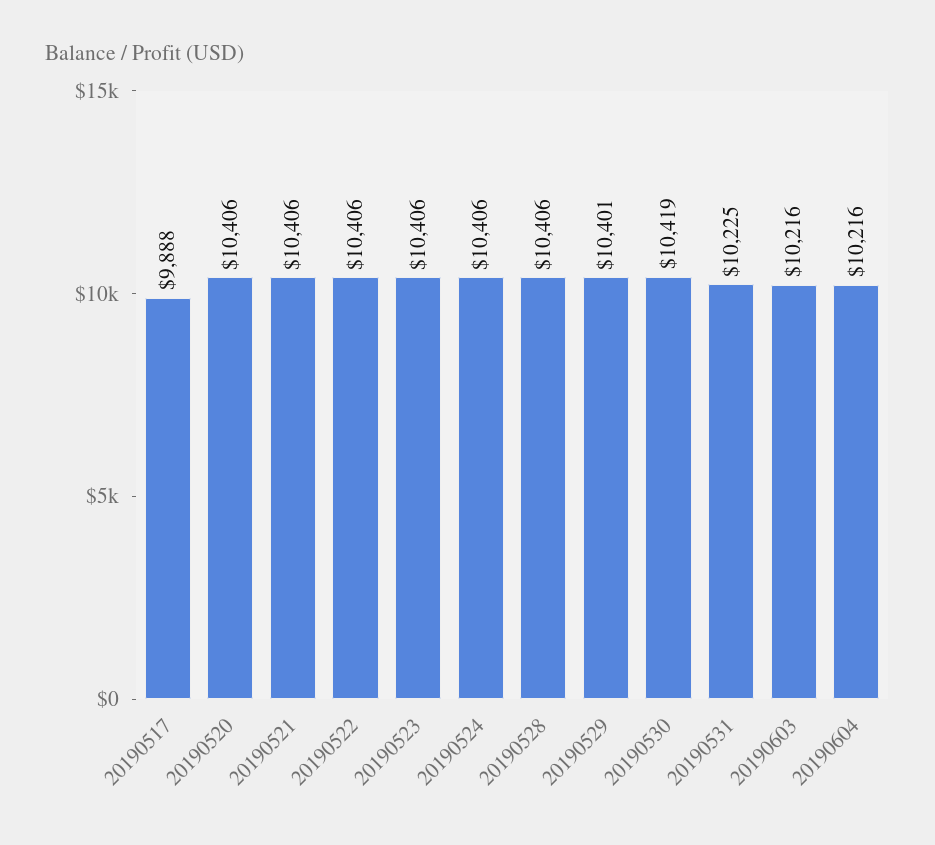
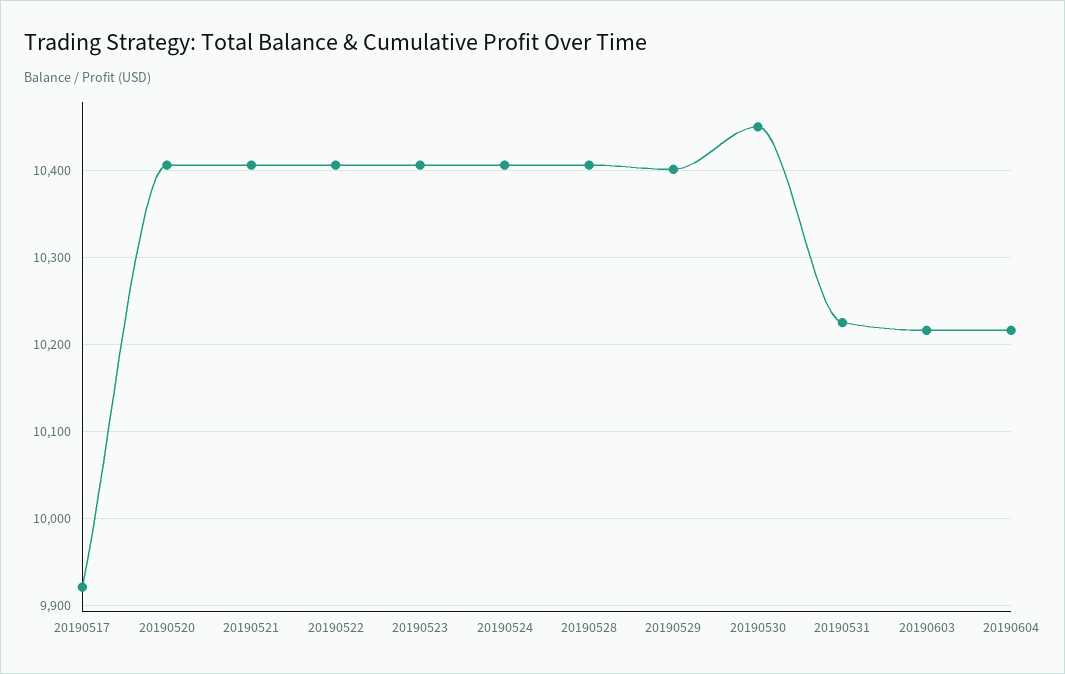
  {
-   "20190517": 9888,
+   "20190517": 9920,
    "20190520": 10406,
    "20190521": 10406,
    "20190522": 10406,
    "20190523": 10406,
    "20190524": 10406,
    "20190528": 10406,
    "20190529": 10401,
-   "20190530": 10419,
+   "20190530": 10450,
    "20190531": 10225,
    "20190603": 10216,
    "20190604": 10216
  }

